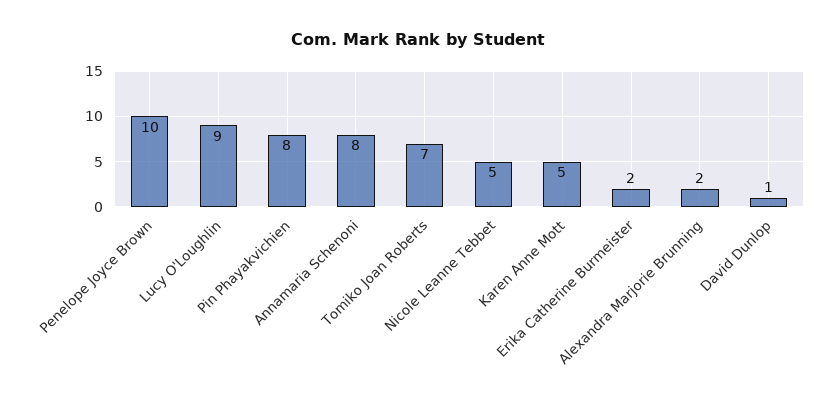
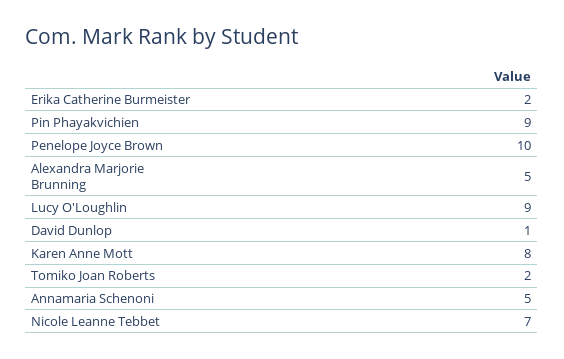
  {
    "Penelope Joyce Brown": 10,
    "Lucy O'Loughlin": 9,
-   "Pin Phayakvichien": 8,
+   "Pin Phayakvichien": 9,
-   "Annamaria Schenoni": 8,
+   "Annamaria Schenoni": 5,
-   "Tomiko Joan Roberts": 7,
+   "Tomiko Joan Roberts": 2,
-   "Nicole Leanne Tebbet": 5,
+   "Nicole Leanne Tebbet": 7,
-   "Karen Anne Mott": 5,
+   "Karen Anne Mott": 8,
    "Erika Catherine Burmeister": 2,
-   "Alexandra Marjorie Brunning": 2,
+   "Alexandra Marjorie Brunning": 5,
    "David Dunlop": 1
  }

